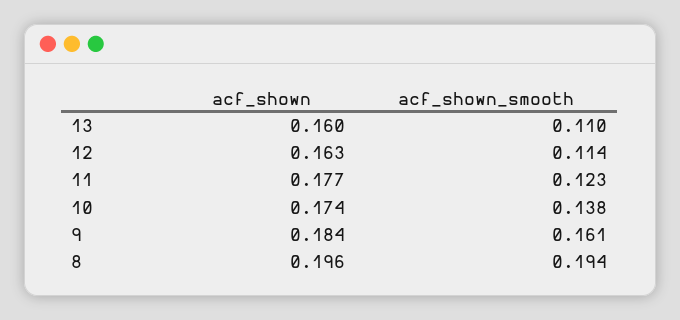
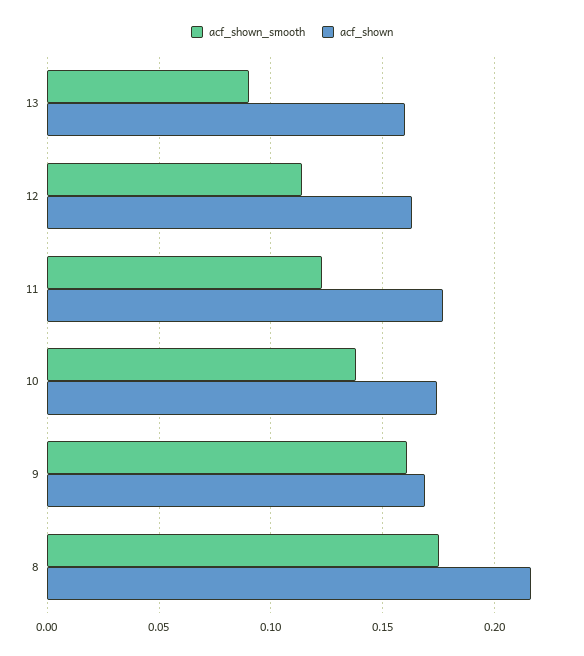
  {
    "acf_shown": {
      "13": 0.16,
      "12": 0.163,
      "11": 0.177,
      "10": 0.174,
-     "9": 0.184,
+     "9": 0.17,
-     "8": 0.196
+     "8": 0.215
    },
    "acf_shown_smooth": {
-     "13": 0.11,
+     "13": 0.09,
      "12": 0.114,
      "11": 0.123,
      "10": 0.138,
      "9": 0.161,
-     "8": 0.194
+     "8": 0.175
    }
  }

